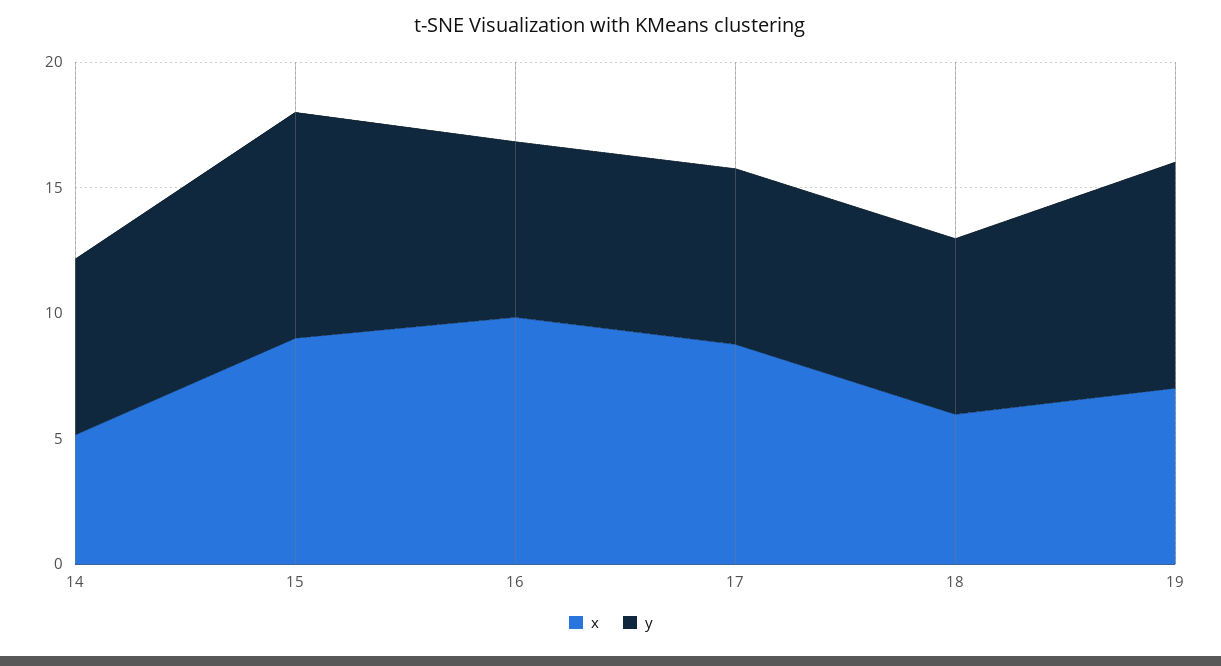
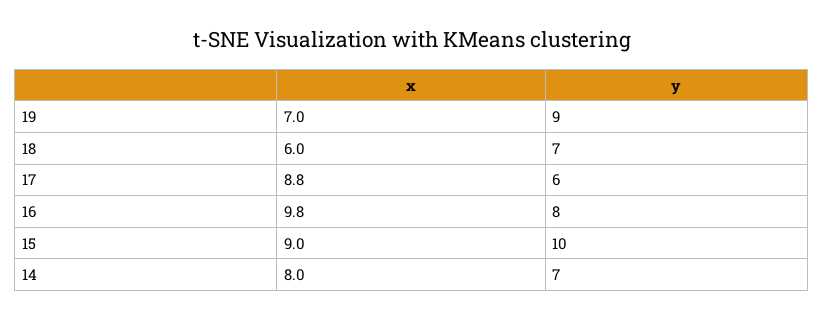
  {
    "x": {
-     "14": 5,
+     "14": 8,
      "15": 9,
      "16": 9.8,
      "17": 8.8,
      "18": 6,
      "19": 7
    },
    "y": {
      "14": 7,
-     "15": 9,
+     "15": 10,
-     "16": 7,
+     "16": 8,
-     "17": 7,
+     "17": 6,
      "18": 7,
      "19": 9
    }
  }

